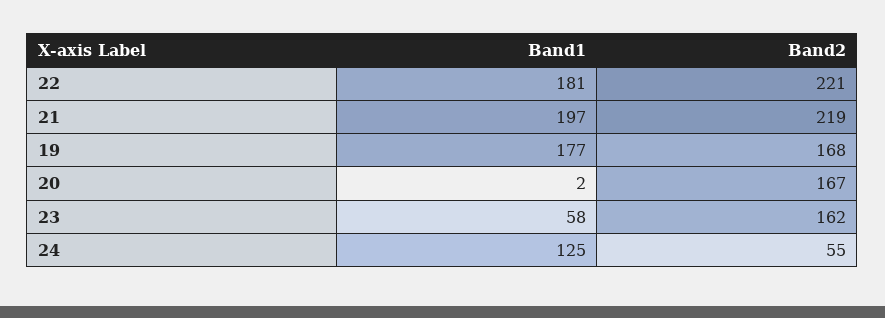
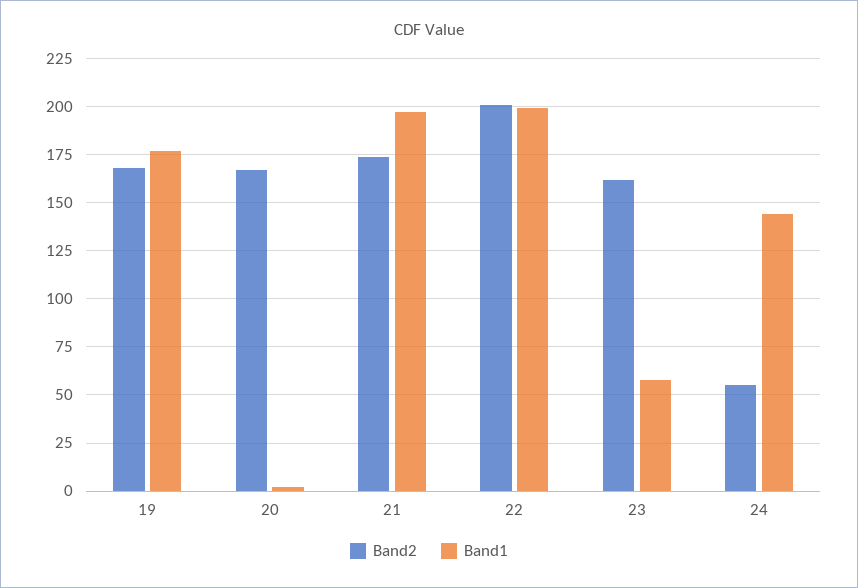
  {
    "Band1": {
-     "22": 181,
+     "22": 200,
      "21": 197,
      "19": 177,
      "20": 2,
      "23": 58,
-     "24": 125
+     "24": 145
    },
    "Band2": {
-     "22": 221,
+     "22": 200,
-     "21": 219,
+     "21": 175,
      "19": 168,
      "20": 167,
      "23": 162,
      "24": 55
    }
  }

